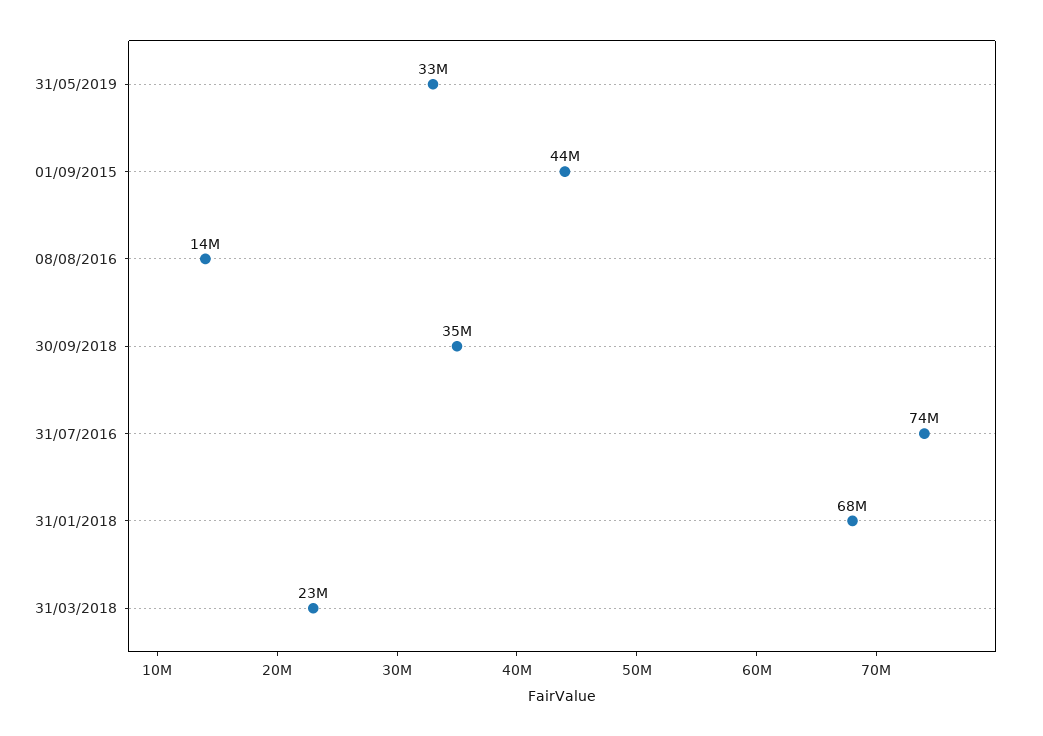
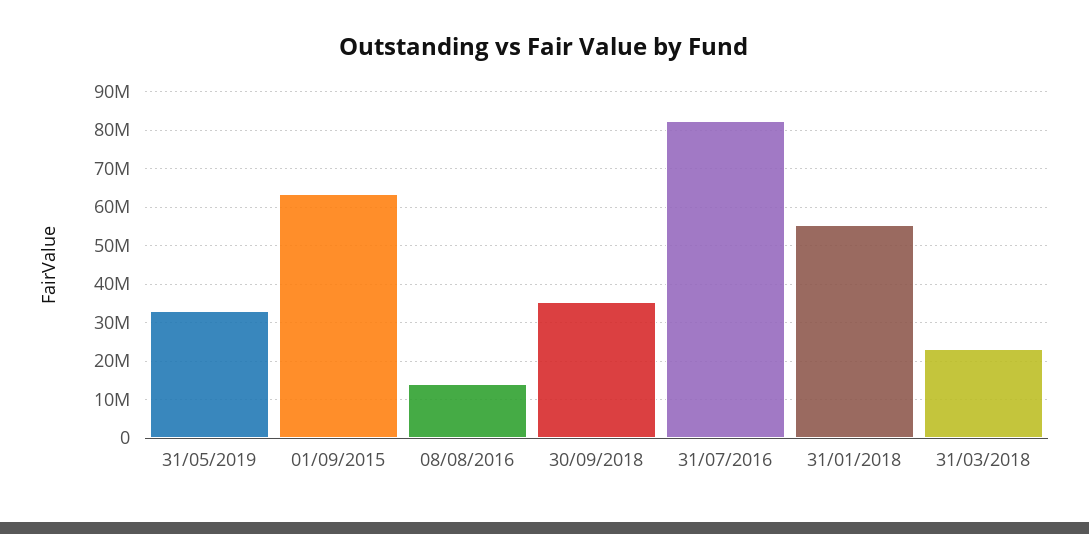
  {
    "31/05/2019": 33000000,
-   "01/09/2015": 44000000,
+   "01/09/2015": 64000000,
    "08/08/2016": 14000000,
    "30/09/2018": 35000000,
-   "31/07/2016": 74000000,
+   "31/07/2016": 82000000,
-   "31/01/2018": 68000000,
+   "31/01/2018": 56000000,
    "31/03/2018": 23000000
  }

